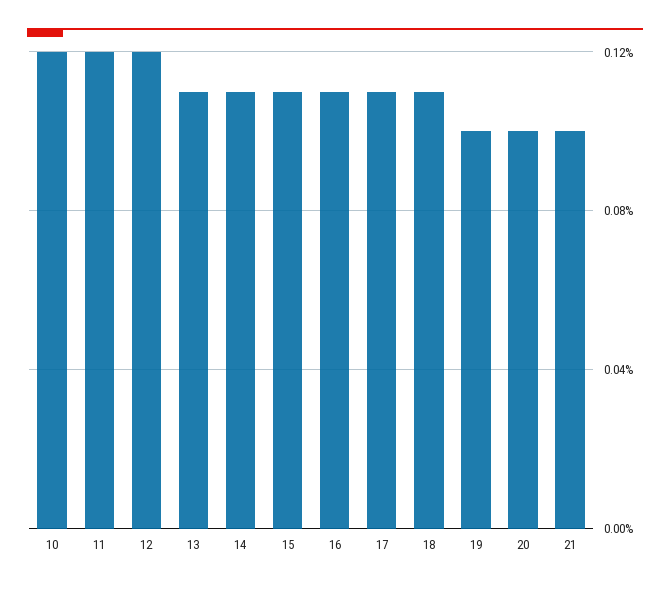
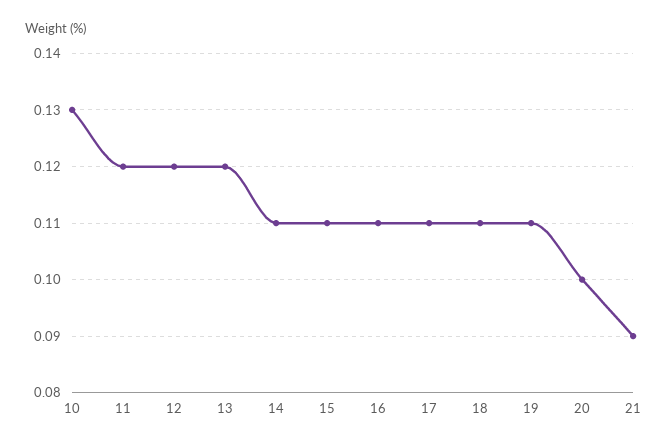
  {
-   "10": 0.12,
+   "10": 0.13,
    "11": 0.12,
    "12": 0.12,
-   "13": 0.11,
+   "13": 0.12,
    "14": 0.11,
    "15": 0.11,
    "16": 0.11,
    "17": 0.11,
    "18": 0.11,
-   "19": 0.1,
+   "19": 0.11,
    "20": 0.1,
-   "21": 0.1
+   "21": 0.09
  }

